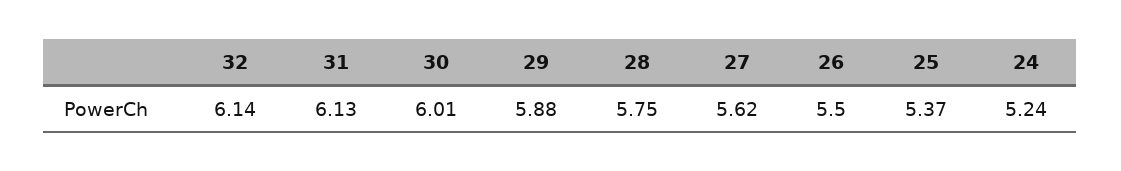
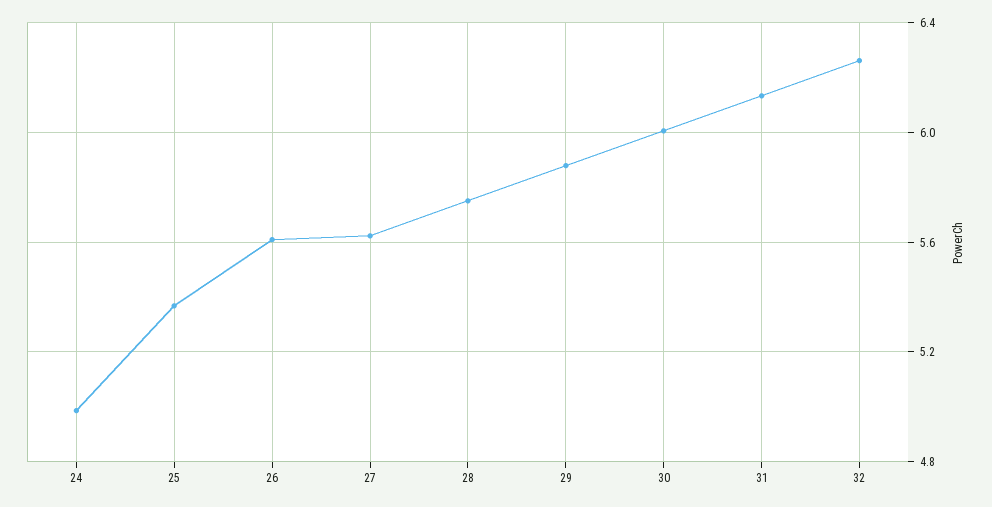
  {
-   "32": 6.14,
+   "32": 6.25,
    "31": 6.13,
    "30": 6.01,
    "29": 5.88,
    "28": 5.75,
    "27": 5.62,
-   "26": 5.5,
+   "26": 5.6,
    "25": 5.37,
-   "24": 5.24
+   "24": 5
  }

